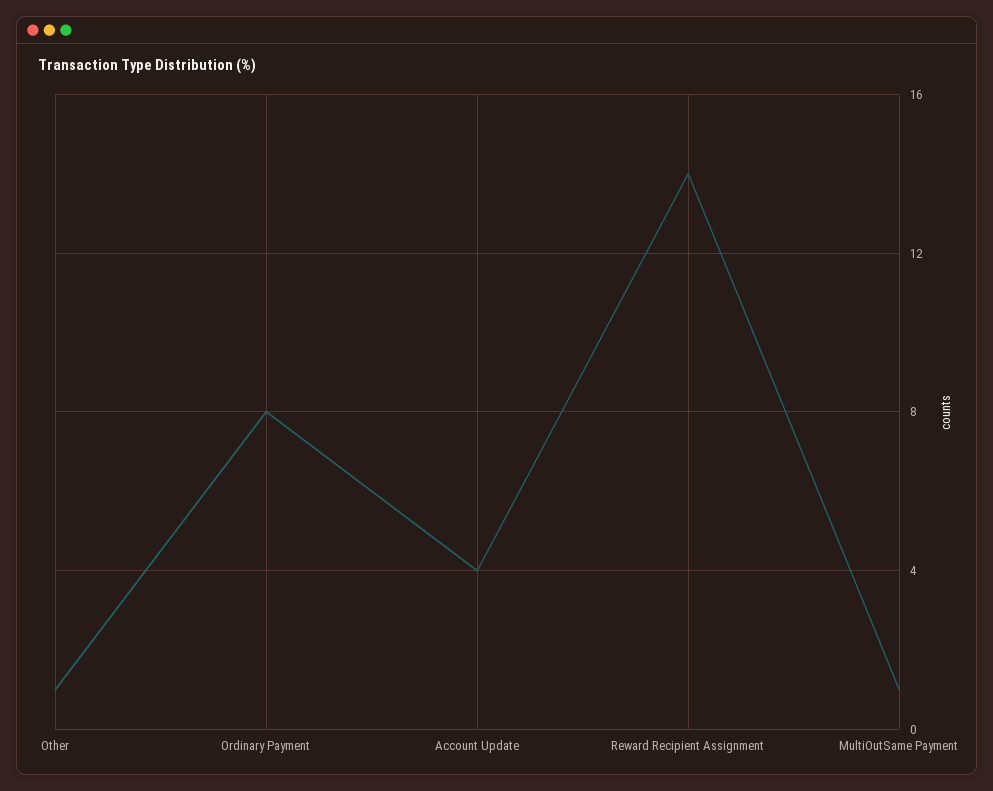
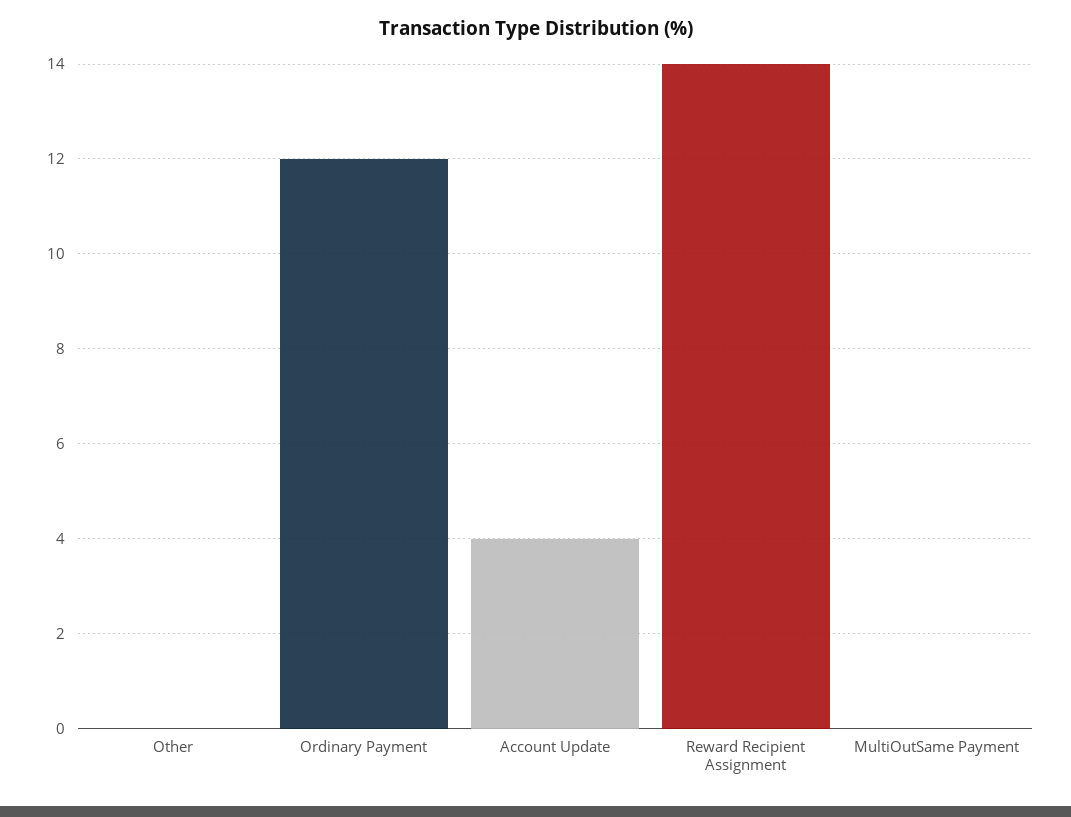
  {
-   "Other": 1,
+   "Other": 0,
-   "Ordinary Payment": 8,
+   "Ordinary Payment": 12,
    "Account Update": 4,
    "Reward Recipient Assignment": 14,
-   "MultiOutSame Payment": 1
+   "MultiOutSame Payment": 0
  }

